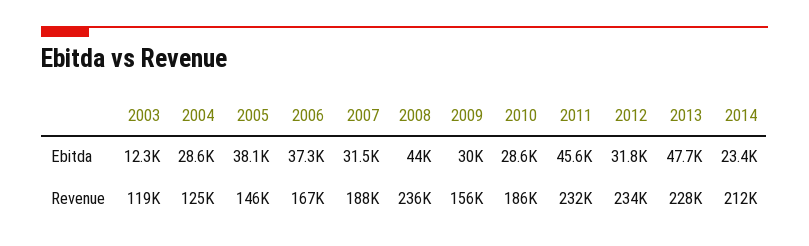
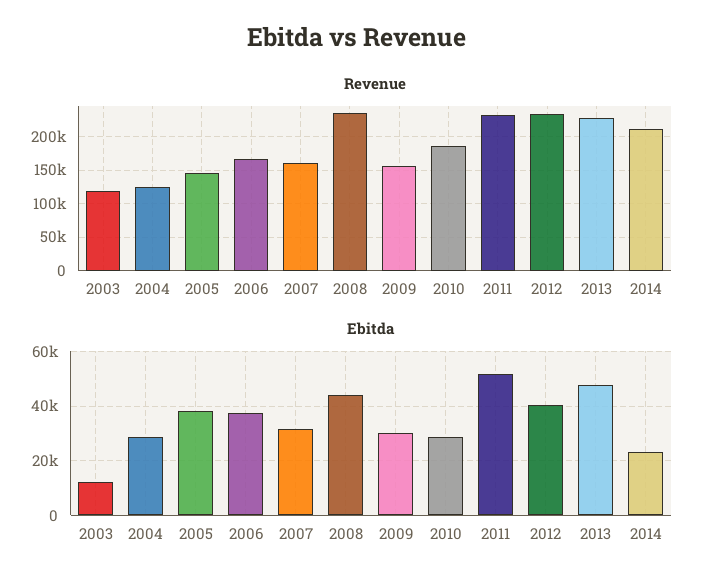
  {
    "Ebitda": {
      "2003": 12300,
      "2004": 28600,
      "2005": 38100,
      "2006": 37300,
      "2007": 31500,
      "2008": 44000,
      "2009": 30000,
      "2010": 28600,
-     "2011": 45600,
+     "2011": 52500,
-     "2012": 31800,
+     "2012": 40000,
      "2013": 47700,
      "2014": 23400
    },
    "Revenue": {
      "2003": 119000,
      "2004": 125000,
      "2005": 146000,
      "2006": 167000,
-     "2007": 188000,
+     "2007": 160000,
      "2008": 236000,
      "2009": 156000,
      "2010": 186000,
      "2011": 232000,
      "2012": 234000,
      "2013": 228000,
      "2014": 212000
    }
  }

